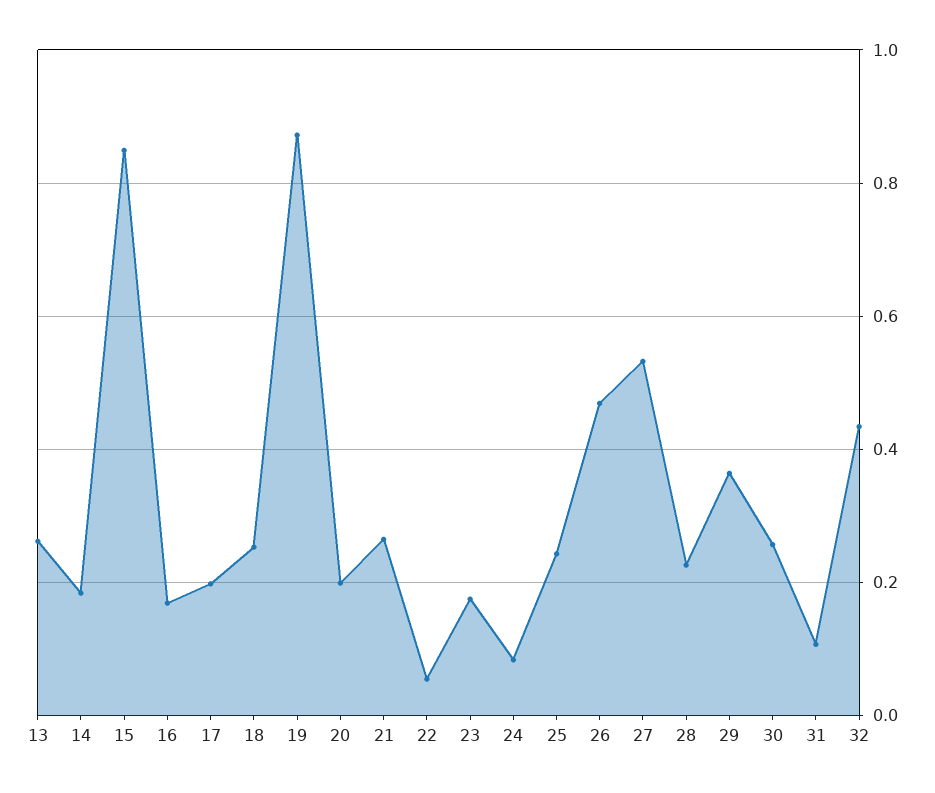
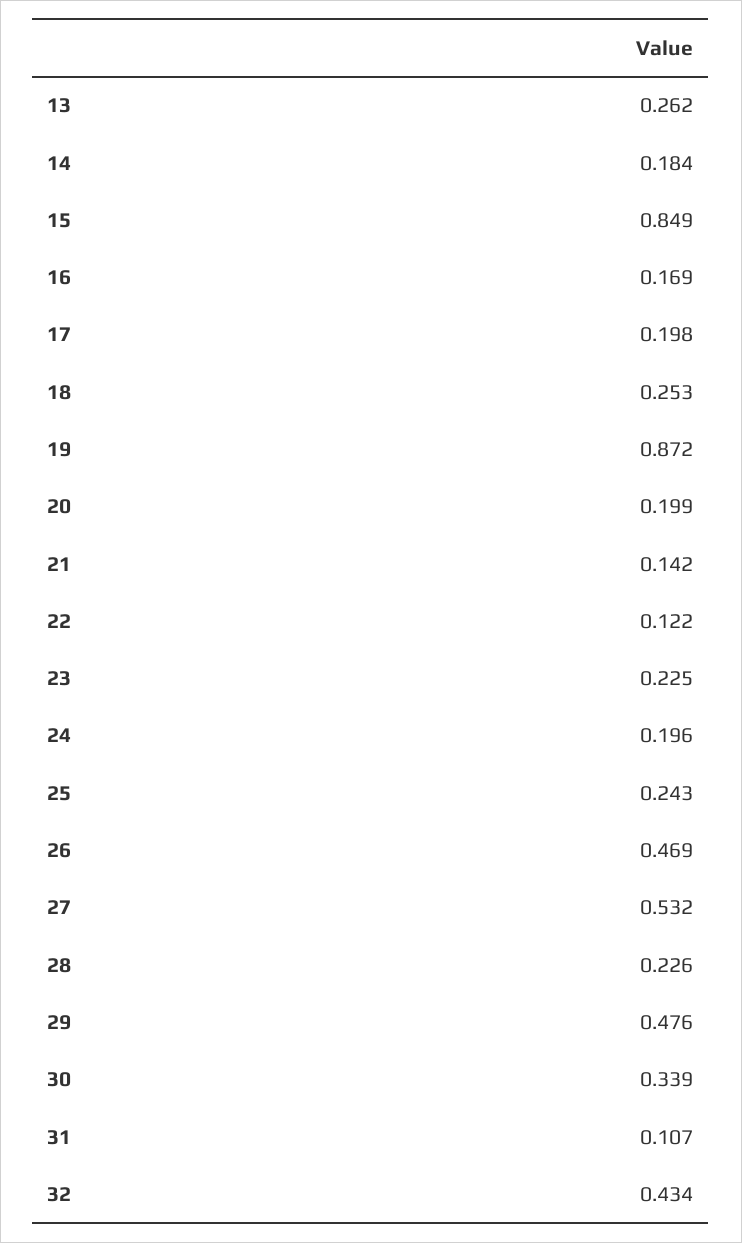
  {
    "13": 0.262,
    "14": 0.184,
    "15": 0.849,
    "16": 0.169,
    "17": 0.198,
    "18": 0.253,
    "19": 0.872,
    "20": 0.199,
-   "21": 0.26,
+   "21": 0.142,
-   "22": 0.06,
+   "22": 0.122,
-   "23": 0.18,
+   "23": 0.225,
-   "24": 0.08,
+   "24": 0.196,
    "25": 0.243,
    "26": 0.469,
    "27": 0.532,
    "28": 0.226,
-   "29": 0.36,
+   "29": 0.476,
-   "30": 0.26,
+   "30": 0.339,
    "31": 0.107,
    "32": 0.434
  }

